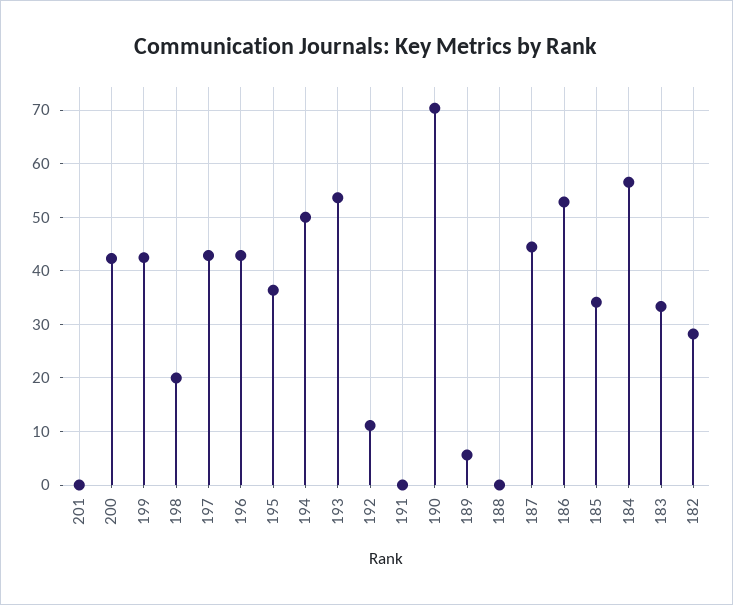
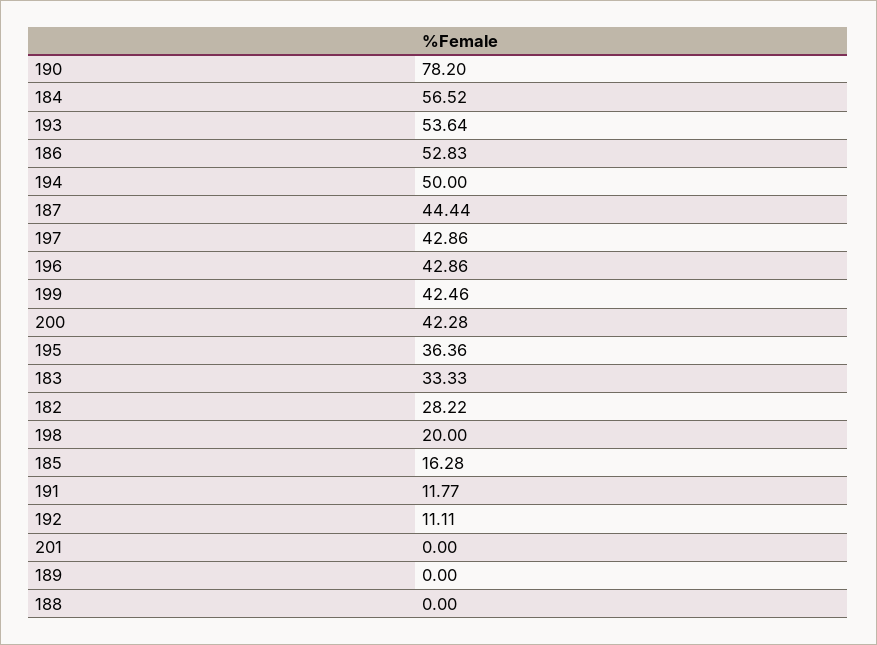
  {
    "201": 0,
    "200": 42.28,
    "199": 42.46,
    "198": 20,
    "197": 42.86,
    "196": 42.86,
    "195": 36.36,
    "194": 50,
    "193": 53.64,
    "192": 11.11,
-   "191": 0,
+   "191": 11.77,
-   "190": 70,
+   "190": 78.2,
-   "189": 6,
+   "189": 0,
    "188": 0,
    "187": 44.44,
    "186": 52.83,
-   "185": 34,
+   "185": 16.28,
    "184": 56.52,
    "183": 33.33,
    "182": 28.22
  }

